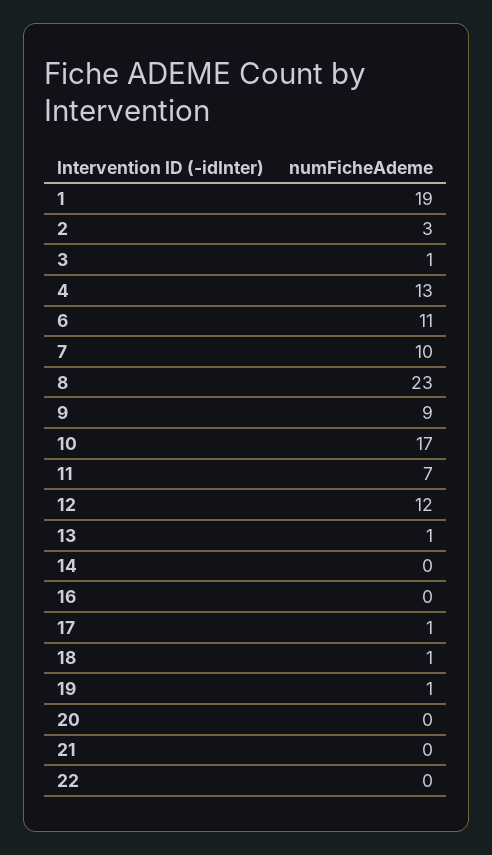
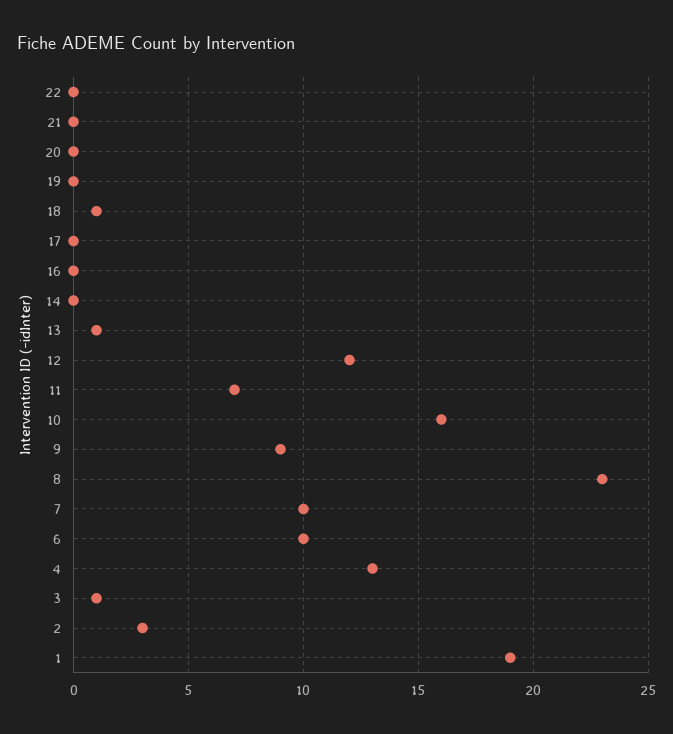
  {
    "1": 19,
    "2": 3,
    "3": 1,
    "4": 13,
-   "6": 11,
+   "6": 10,
    "7": 10,
    "8": 23,
    "9": 9,
-   "10": 17,
+   "10": 16,
    "11": 7,
    "12": 12,
    "13": 1,
    "14": 0,
    "16": 0,
-   "17": 1,
+   "17": 0,
    "18": 1,
-   "19": 1,
+   "19": 0,
    "20": 0,
    "21": 0,
    "22": 0
  }

